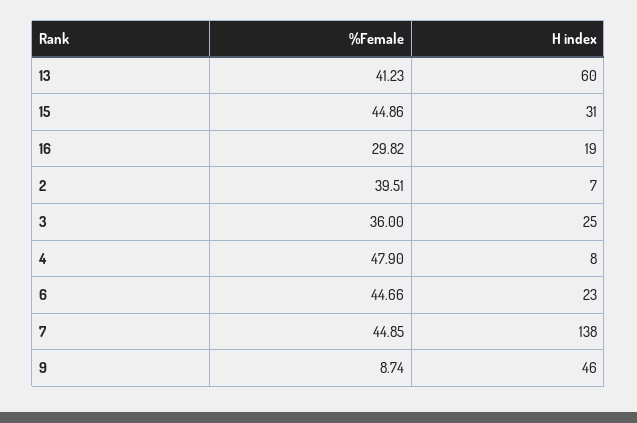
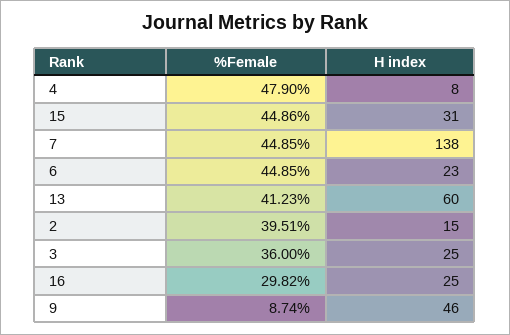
  {
    "%Female": {
      "13": 41.23,
      "15": 44.86,
      "16": 29.82,
      "2": 39.51,
      "3": 36,
      "4": 47.9,
-     "6": 44.66,
+     "6": 44.85,
      "7": 44.85,
      "9": 8.74
    },
    "H index": {
      "13": 60,
      "15": 31,
-     "16": 19,
+     "16": 25,
-     "2": 7,
+     "2": 15,
      "3": 25,
      "4": 8,
      "6": 23,
      "7": 138,
      "9": 46
    }
  }

